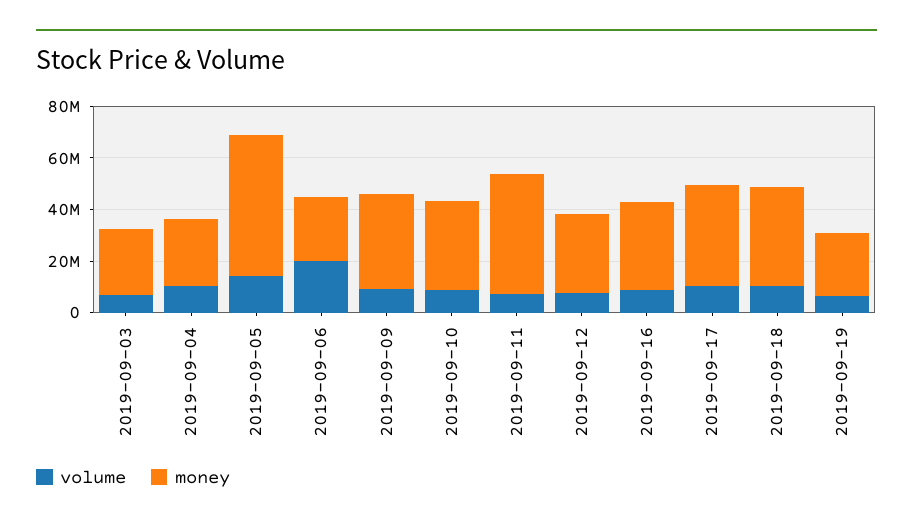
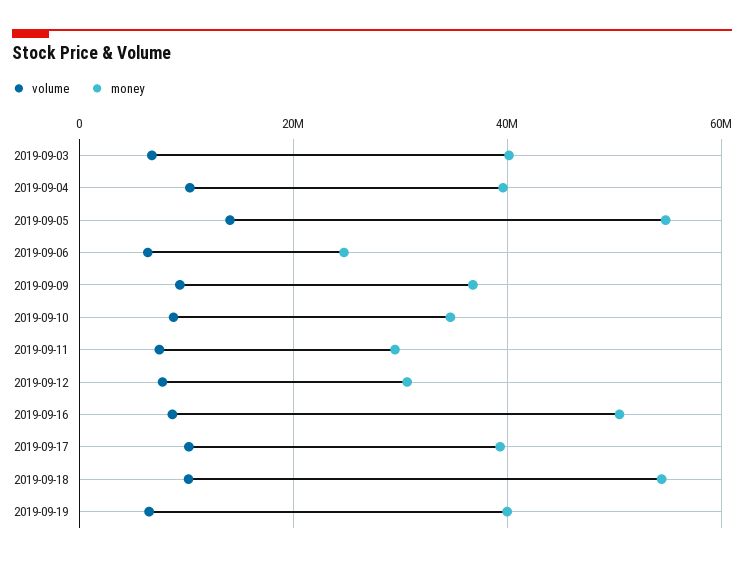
  {
    "volume": {
      "2019-09-03": 6000000,
      "2019-09-04": 10000000,
      "2019-09-05": 14000000,
-     "2019-09-06": 20000000,
+     "2019-09-06": 6000000,
      "2019-09-09": 10000000,
      "2019-09-10": 8000000,
      "2019-09-11": 8000000,
      "2019-09-12": 8000000,
      "2019-09-16": 8000000,
      "2019-09-17": 10000000,
      "2019-09-18": 10000000,
      "2019-09-19": 6000000
    },
    "money": {
-     "2019-09-03": 25000000,
+     "2019-09-03": 40000000,
-     "2019-09-04": 25000000,
+     "2019-09-04": 40000000,
      "2019-09-05": 54000000,
      "2019-09-06": 24000000,
      "2019-09-09": 36000000,
      "2019-09-10": 34000000,
-     "2019-09-11": 45000000,
+     "2019-09-11": 30000000,
      "2019-09-12": 30000000,
-     "2019-09-16": 35000000,
+     "2019-09-16": 50000000,
      "2019-09-17": 40000000,
-     "2019-09-18": 40000000,
+     "2019-09-18": 54000000,
-     "2019-09-19": 25000000
+     "2019-09-19": 40000000
    }
  }

